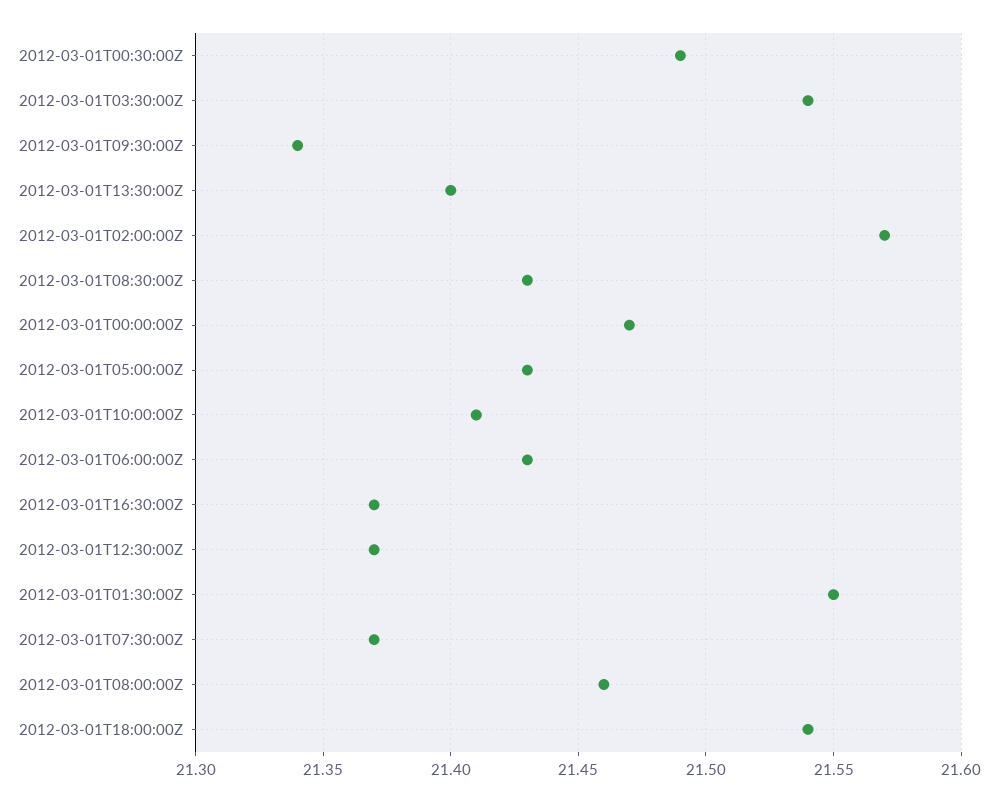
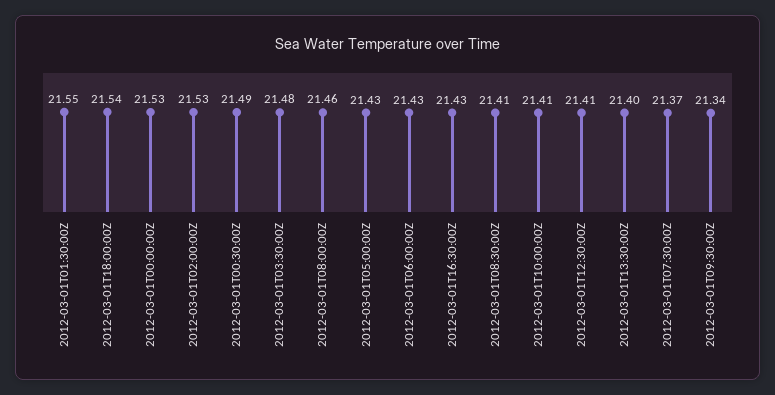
  {
    "2012-03-01T00:30:00Z": 21.49,
-   "2012-03-01T03:30:00Z": 21.54,
+   "2012-03-01T03:30:00Z": 21.48,
    "2012-03-01T09:30:00Z": 21.34,
    "2012-03-01T13:30:00Z": 21.4,
-   "2012-03-01T02:00:00Z": 21.57,
+   "2012-03-01T02:00:00Z": 21.53,
-   "2012-03-01T08:30:00Z": 21.43,
+   "2012-03-01T08:30:00Z": 21.41,
-   "2012-03-01T00:00:00Z": 21.47,
+   "2012-03-01T00:00:00Z": 21.53,
    "2012-03-01T05:00:00Z": 21.43,
    "2012-03-01T10:00:00Z": 21.41,
    "2012-03-01T06:00:00Z": 21.43,
-   "2012-03-01T16:30:00Z": 21.37,
+   "2012-03-01T16:30:00Z": 21.43,
-   "2012-03-01T12:30:00Z": 21.37,
+   "2012-03-01T12:30:00Z": 21.41,
    "2012-03-01T01:30:00Z": 21.55,
    "2012-03-01T07:30:00Z": 21.37,
    "2012-03-01T08:00:00Z": 21.46,
    "2012-03-01T18:00:00Z": 21.54
  }

